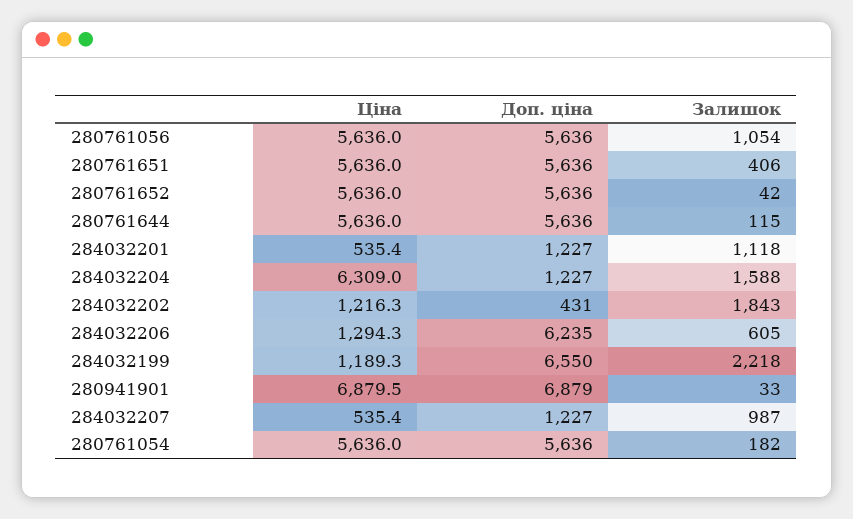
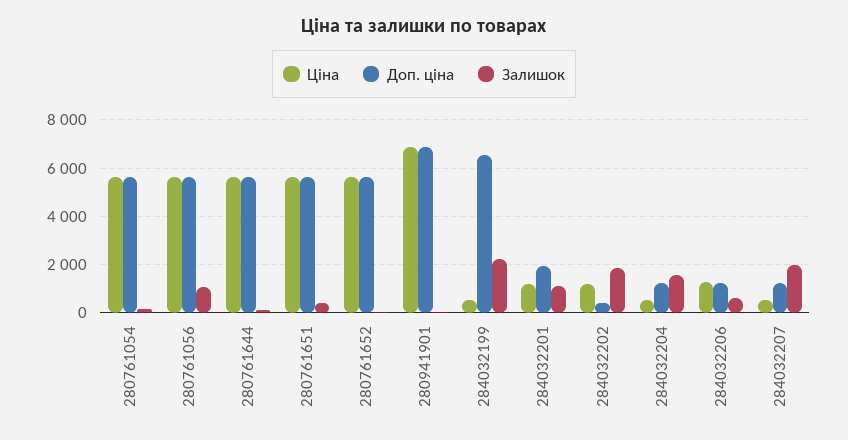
  {
    "Ціна": {
      "280761056": 5636,
      "280761651": 5636,
      "280761652": 5636,
      "280761644": 5636,
-     "284032201": 535.4,
+     "284032201": 1250,
-     "284032204": 6309,
+     "284032204": 500,
      "284032202": 1216.3,
      "284032206": 1294.3,
-     "284032199": 1189.3,
+     "284032199": 500,
      "280941901": 6879.5,
      "284032207": 535.4,
      "280761054": 5636
    },
    "Доп. ціна": {
      "280761056": 5636,
      "280761651": 5636,
      "280761652": 5636,
      "280761644": 5636,
-     "284032201": 1227,
+     "284032201": 2000,
      "284032204": 1227,
      "284032202": 431,
-     "284032206": 6235,
+     "284032206": 1250,
      "284032199": 6550,
      "280941901": 6879,
      "284032207": 1227,
      "280761054": 5636
    },
    "Залишок": {
      "280761056": 1054,
      "280761651": 406,
      "280761652": 42,
      "280761644": 115,
      "284032201": 1118,
      "284032204": 1588,
      "284032202": 1843,
      "284032206": 605,
      "284032199": 2218,
      "280941901": 33,
-     "284032207": 987,
+     "284032207": 2000,
      "280761054": 182
    }
  }

